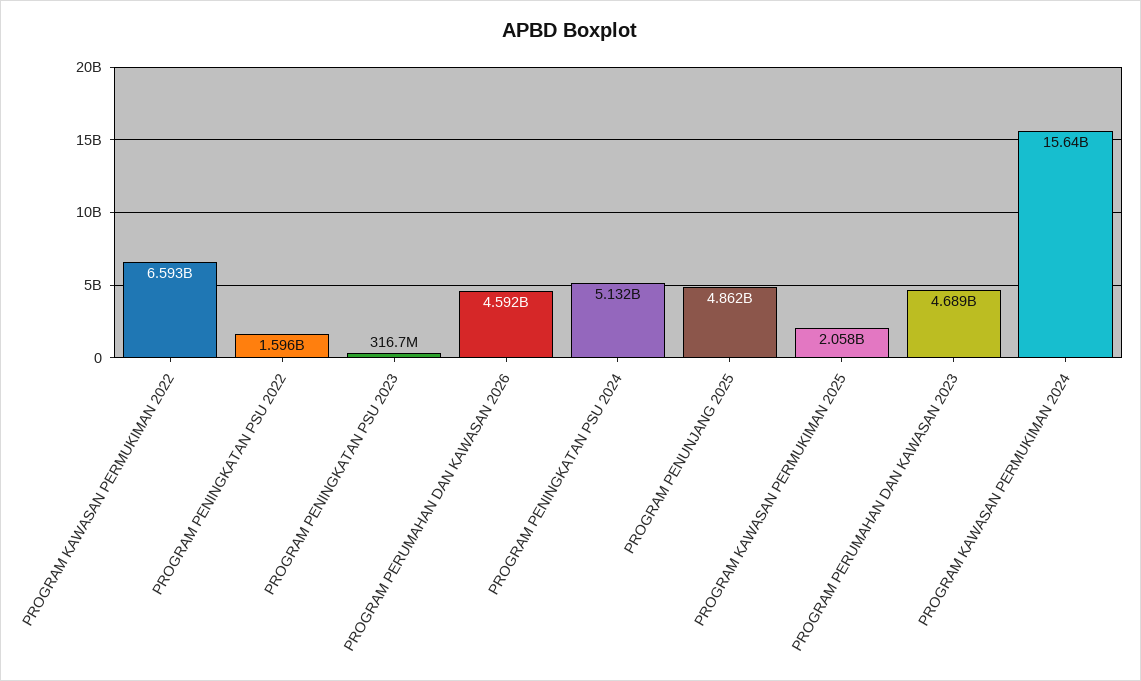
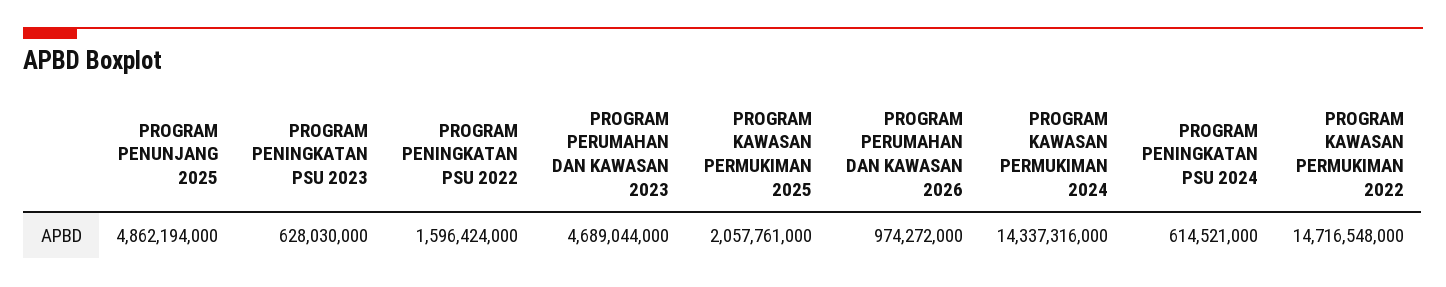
  {
-   "PROGRAM KAWASAN PERMUKIMAN 2022": 6593000000,
+   "PROGRAM KAWASAN PERMUKIMAN 2022": 14716548000,
    "PROGRAM PENINGKATAN PSU 2022": 1596424000,
-   "PROGRAM PENINGKATAN PSU 2023": 316700000,
+   "PROGRAM PENINGKATAN PSU 2023": 628030000,
-   "PROGRAM PERUMAHAN DAN KAWASAN 2026": 4592000000,
+   "PROGRAM PERUMAHAN DAN KAWASAN 2026": 974272000,
-   "PROGRAM PENINGKATAN PSU 2024": 5132000000,
+   "PROGRAM PENINGKATAN PSU 2024": 614521000,
    "PROGRAM PENUNJANG 2025": 4862194000,
    "PROGRAM KAWASAN PERMUKIMAN 2025": 2057761000,
    "PROGRAM PERUMAHAN DAN KAWASAN 2023": 4689044000,
-   "PROGRAM KAWASAN PERMUKIMAN 2024": 15640000000
+   "PROGRAM KAWASAN PERMUKIMAN 2024": 14337316000
  }

